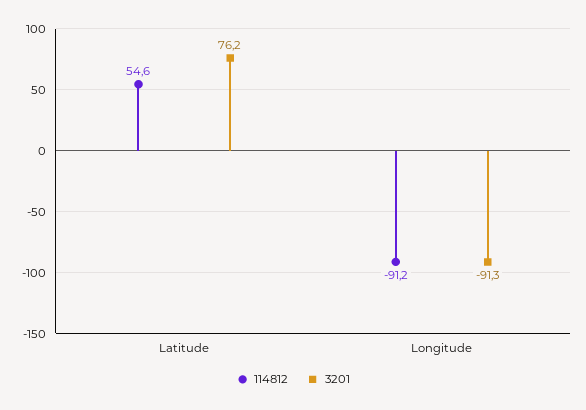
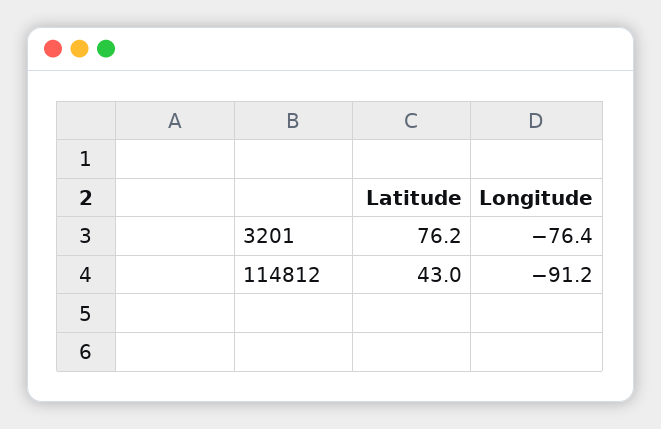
  {
    "114812": {
-     "Latitude": 54.6,
+     "Latitude": 43,
      "Longitude": -91.2
    },
    "3201": {
      "Latitude": 76.2,
-     "Longitude": -91.3
+     "Longitude": -76.4
    }
  }

